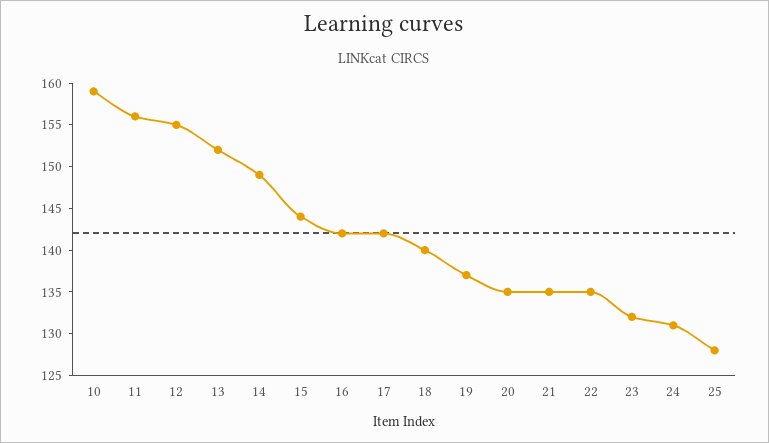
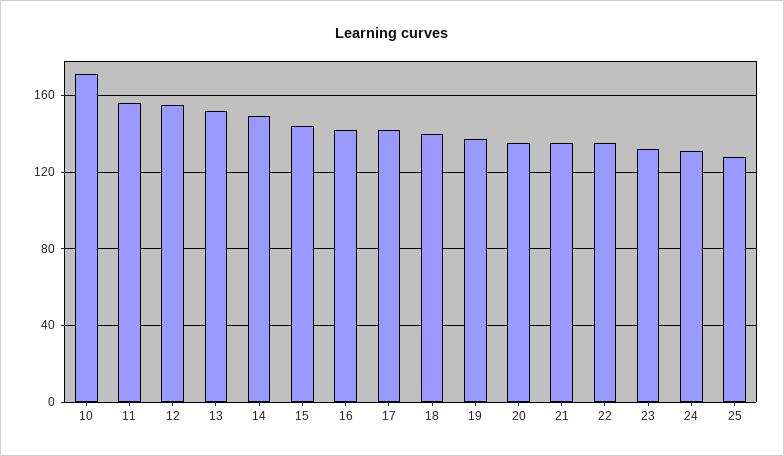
  {
-   "10": 159,
+   "10": 170,
    "11": 156,
    "12": 155,
    "13": 152,
    "14": 149,
    "15": 144,
    "16": 142,
    "17": 142,
    "18": 140,
    "19": 137,
    "20": 135,
    "21": 135,
    "22": 135,
    "23": 132,
    "24": 131,
    "25": 128
  }

